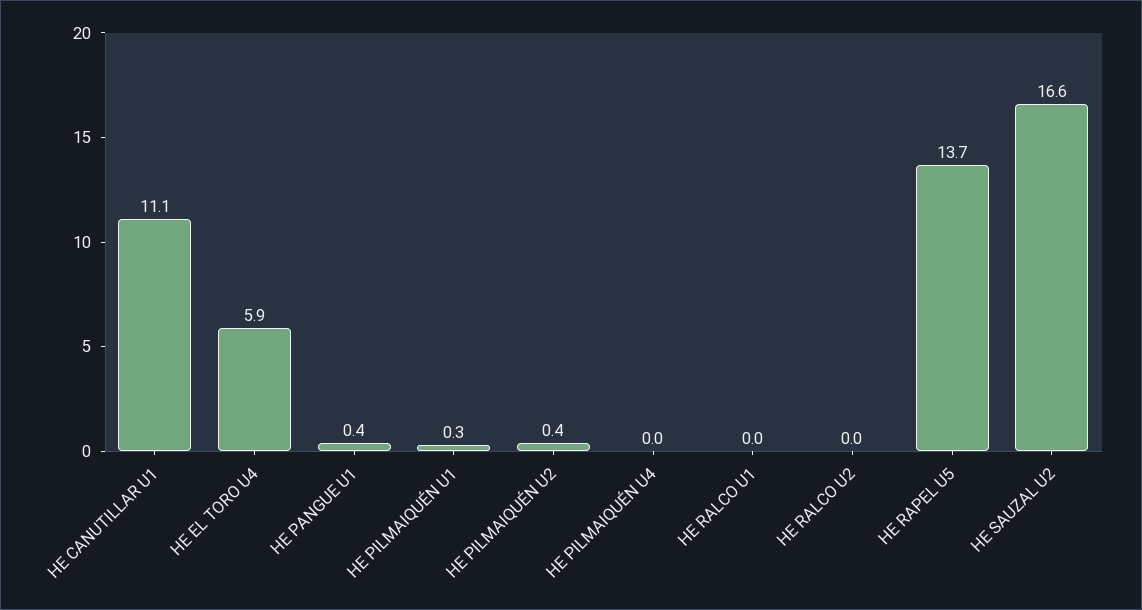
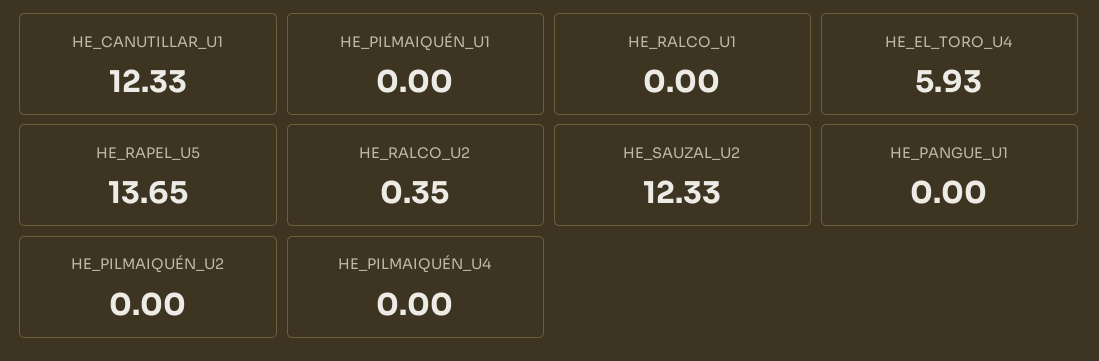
  {
-   "HE CANUTILLAR U1": 11.1,
+   "HE CANUTILLAR U1": 12.33,
    "HE EL TORO U4": 5.93,
-   "HE PANGUE U1": 0.4,
+   "HE PANGUE U1": 0,
-   "HE PILMAIQUÉN U1": 0.3,
+   "HE PILMAIQUÉN U1": 0,
-   "HE PILMAIQUÉN U2": 0.4,
+   "HE PILMAIQUÉN U2": 0,
    "HE PILMAIQUÉN U4": 0,
    "HE RALCO U1": 0,
-   "HE RALCO U2": 0,
+   "HE RALCO U2": 0.35,
    "HE RAPEL U5": 13.65,
-   "HE SAUZAL U2": 16.6
+   "HE SAUZAL U2": 12.33
  }

